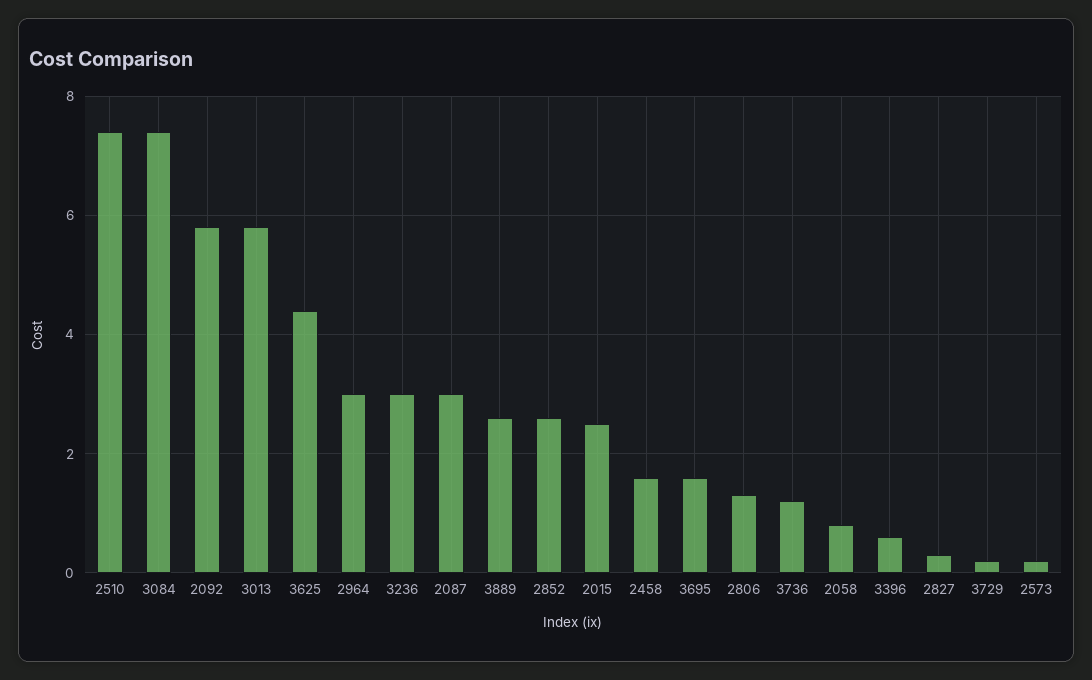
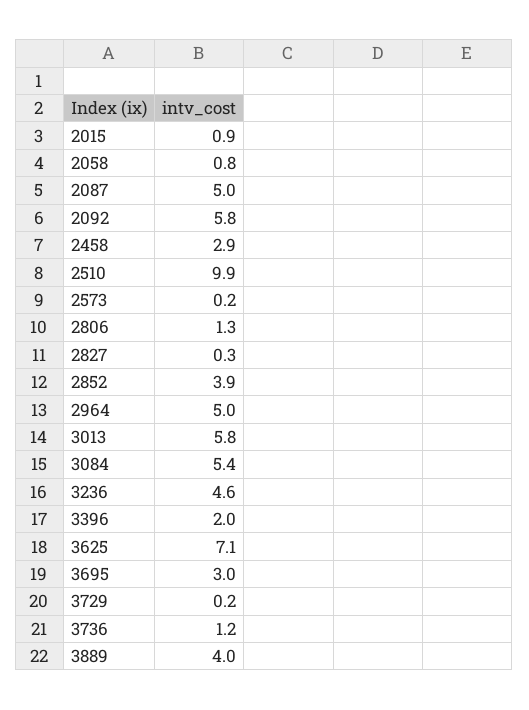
  {
-   "2510": 7.5,
+   "2510": 9.9,
-   "3084": 7.5,
+   "3084": 5.4,
    "2092": 5.8,
    "3013": 5.8,
-   "3625": 4.5,
+   "3625": 7.1,
-   "2964": 3,
+   "2964": 5,
-   "3236": 3,
+   "3236": 4.6,
-   "2087": 3,
+   "2087": 5,
-   "3889": 2.5,
+   "3889": 4,
-   "2852": 2.5,
+   "2852": 3.9,
-   "2015": 2.5,
+   "2015": 0.9,
-   "2458": 1.5,
+   "2458": 2.9,
-   "3695": 1.5,
+   "3695": 3,
    "2806": 1.3,
    "3736": 1.2,
    "2058": 0.8,
-   "3396": 0.5,
+   "3396": 2,
    "2827": 0.3,
    "3729": 0.2,
    "2573": 0.2
  }

